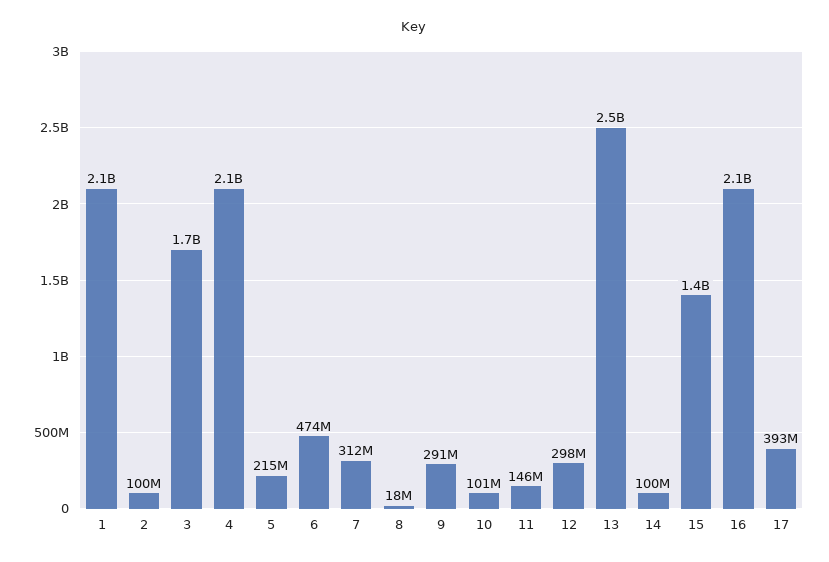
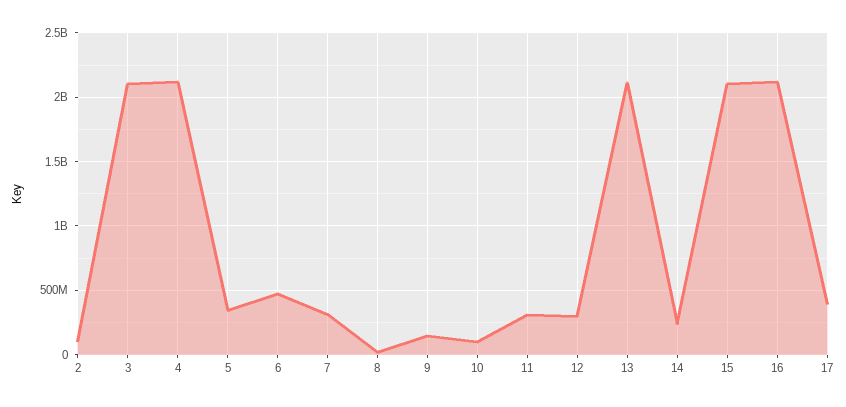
  {
-   "1": 2100000000,
    "2": 100000000,
-   "3": 1700000000,
+   "3": 2100000000,
    "4": 2100000000,
-   "5": 215000000,
+   "5": 350000000,
    "6": 474000000,
    "7": 312000000,
    "8": 18000000,
-   "9": 291000000,
+   "9": 150000000,
    "10": 101000000,
-   "11": 146000000,
+   "11": 300000000,
    "12": 298000000,
-   "13": 2500000000,
+   "13": 2100000000,
-   "14": 100000000,
+   "14": 250000000,
-   "15": 1400000000,
+   "15": 2100000000,
    "16": 2100000000,
    "17": 393000000
  }

